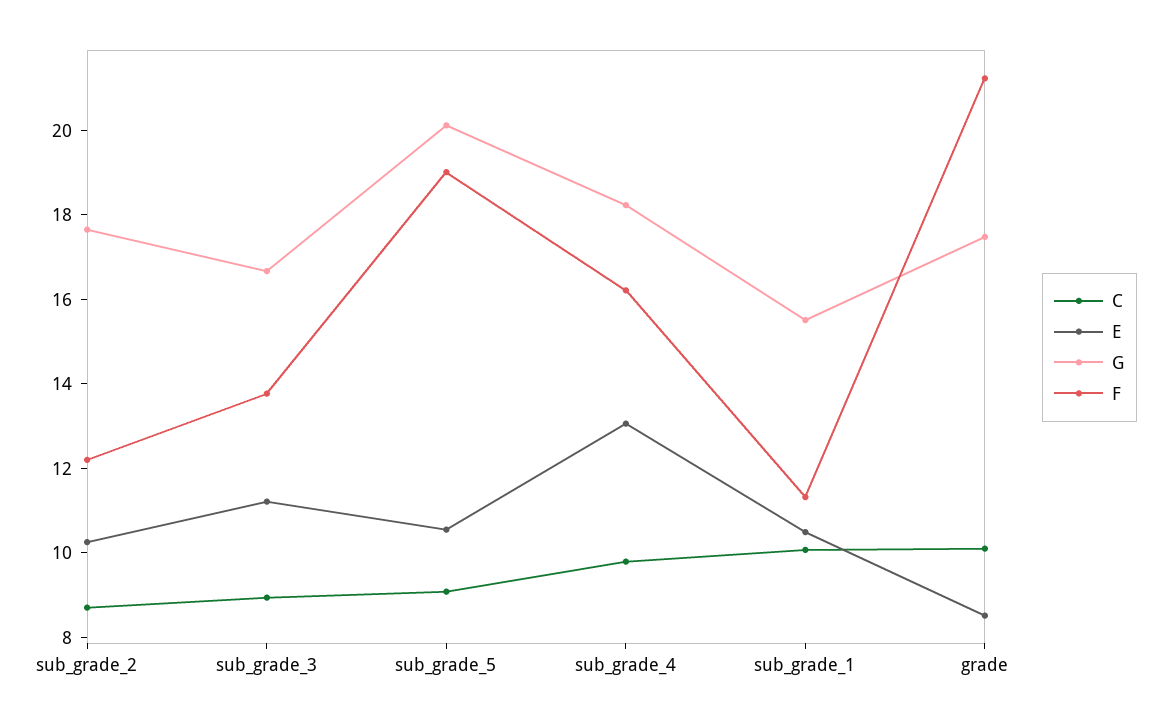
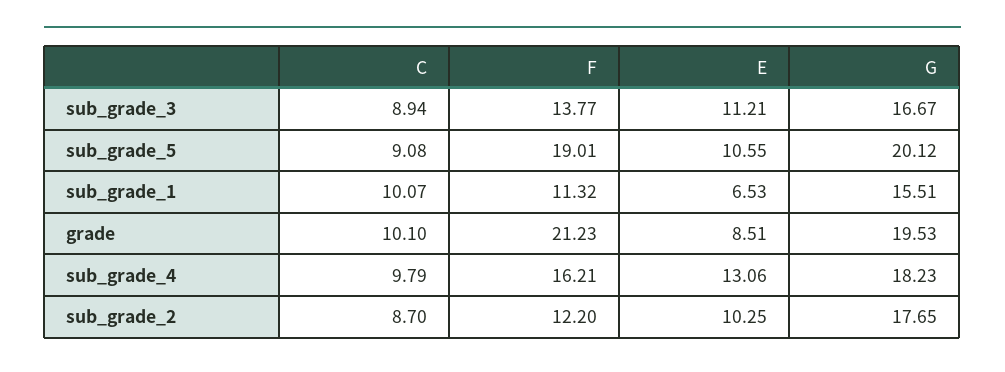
  {
    "C": {
      "sub_grade_2": 8.7,
      "sub_grade_3": 8.94,
      "sub_grade_5": 9.08,
      "sub_grade_4": 9.79,
      "sub_grade_1": 10.07,
      "grade": 10.1
    },
    "E": {
      "sub_grade_2": 10.25,
      "sub_grade_3": 11.21,
      "sub_grade_5": 10.55,
      "sub_grade_4": 13.06,
-     "sub_grade_1": 10.5,
+     "sub_grade_1": 6.53,
      "grade": 8.51
    },
    "G": {
      "sub_grade_2": 17.65,
      "sub_grade_3": 16.67,
      "sub_grade_5": 20.12,
      "sub_grade_4": 18.23,
      "sub_grade_1": 15.51,
-     "grade": 17.5
+     "grade": 19.53
    },
    "F": {
      "sub_grade_2": 12.2,
      "sub_grade_3": 13.77,
      "sub_grade_5": 19.01,
      "sub_grade_4": 16.21,
      "sub_grade_1": 11.32,
      "grade": 21.23
    }
  }

